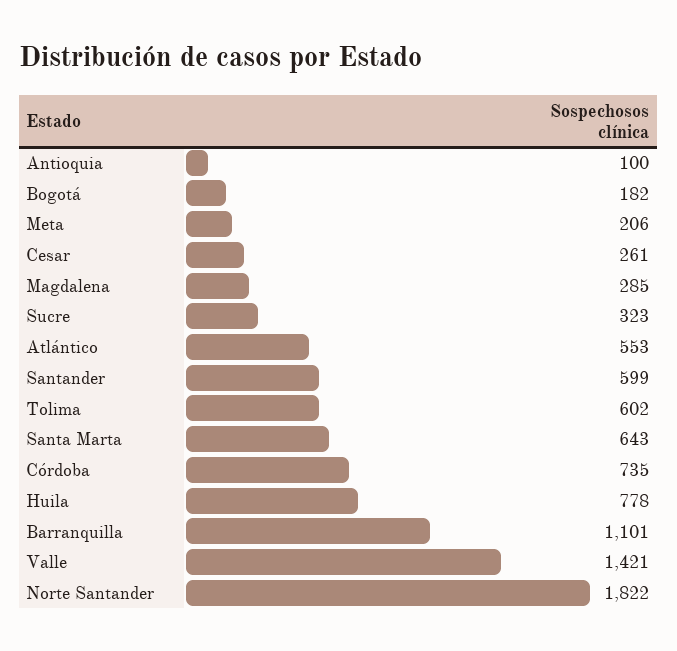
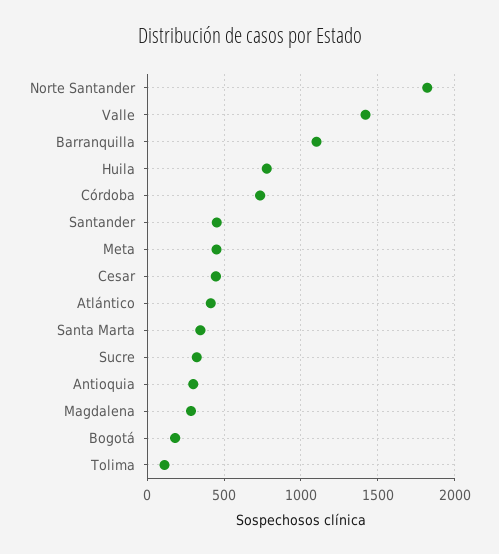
  {
-   "Antioquia": 100,
+   "Antioquia": 300,
    "Bogotá": 182,
-   "Meta": 206,
+   "Meta": 450,
-   "Cesar": 261,
+   "Cesar": 450,
    "Magdalena": 285,
    "Sucre": 323,
-   "Atlántico": 553,
+   "Atlántico": 400,
-   "Santander": 599,
+   "Santander": 450,
-   "Tolima": 602,
+   "Tolima": 100,
-   "Santa Marta": 643,
+   "Santa Marta": 350,
    "Córdoba": 735,
    "Huila": 778,
    "Barranquilla": 1101,
    "Valle": 1421,
    "Norte Santander": 1822
  }

